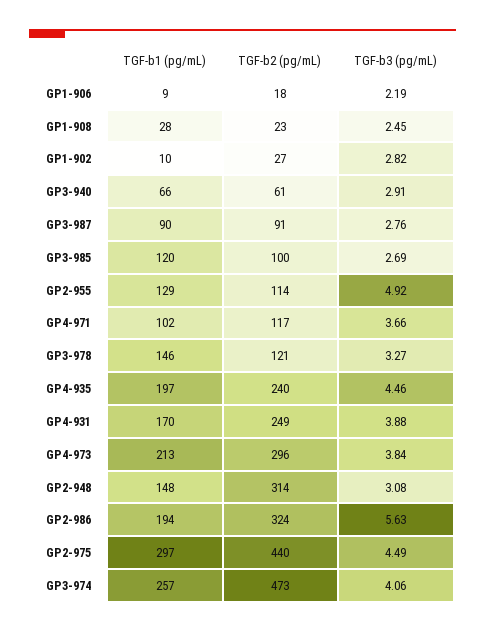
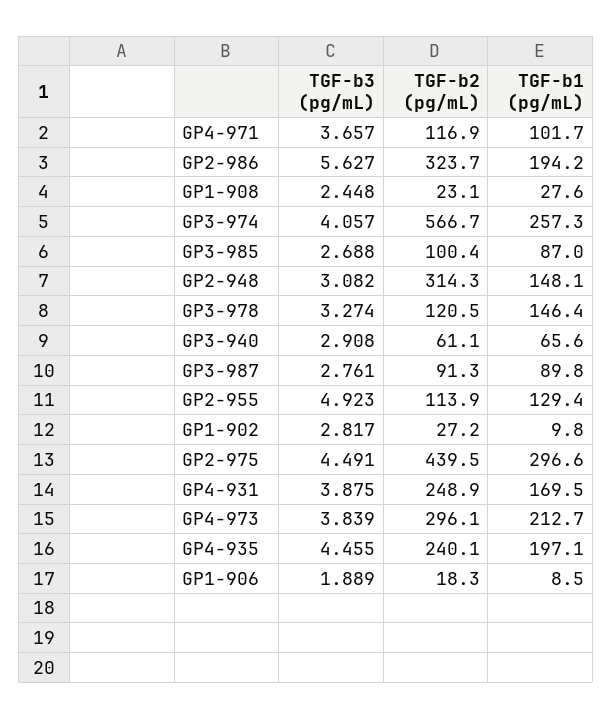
  {
    "TGF-b1 (pg/mL)": {
      "GP1-906": 8.5,
      "GP1-908": 27.6,
      "GP1-902": 9.8,
      "GP3-940": 65.6,
      "GP3-987": 89.8,
-     "GP3-985": 120,
+     "GP3-985": 87,
      "GP2-955": 129.4,
      "GP4-971": 101.7,
      "GP3-978": 146.4,
      "GP4-935": 197.1,
      "GP4-931": 169.5,
      "GP4-973": 212.7,
      "GP2-948": 148.1,
      "GP2-986": 194.2,
      "GP2-975": 296.6,
      "GP3-974": 257.3
    },
    "TGF-b2 (pg/mL)": {
      "GP1-906": 18.3,
      "GP1-908": 23.1,
      "GP1-902": 27.2,
      "GP3-940": 61.1,
      "GP3-987": 91.3,
      "GP3-985": 100.4,
      "GP2-955": 113.9,
      "GP4-971": 116.9,
      "GP3-978": 120.5,
      "GP4-935": 240.1,
      "GP4-931": 248.9,
      "GP4-973": 296.1,
      "GP2-948": 314.3,
      "GP2-986": 323.7,
      "GP2-975": 439.5,
-     "GP3-974": 473
+     "GP3-974": 566.7
    },
    "TGF-b3 (pg/mL)": {
-     "GP1-906": 2.19,
+     "GP1-906": 1.889,
      "GP1-908": 2.448,
      "GP1-902": 2.817,
      "GP3-940": 2.908,
      "GP3-987": 2.761,
      "GP3-985": 2.688,
      "GP2-955": 4.923,
      "GP4-971": 3.657,
      "GP3-978": 3.274,
      "GP4-935": 4.455,
      "GP4-931": 3.875,
      "GP4-973": 3.839,
      "GP2-948": 3.082,
      "GP2-986": 5.627,
      "GP2-975": 4.491,
      "GP3-974": 4.057
    }
  }

